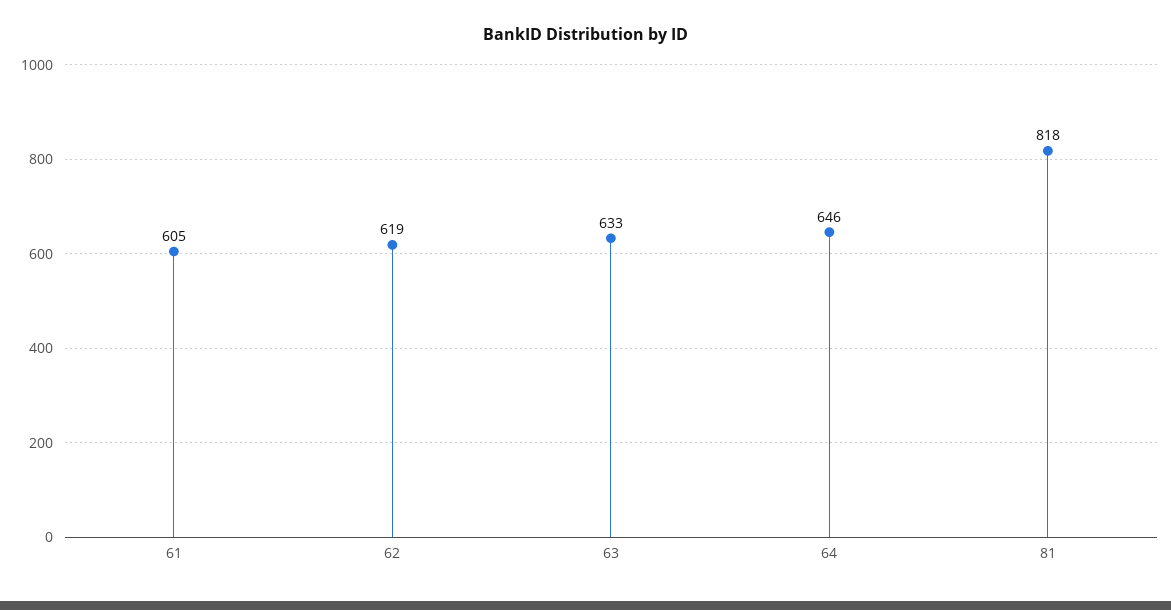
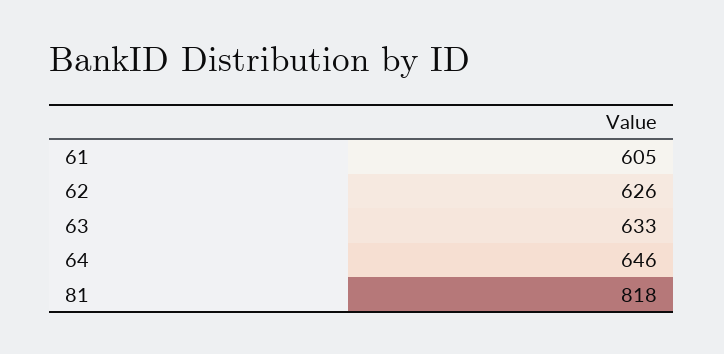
  {
    "61": 605,
-   "62": 619,
+   "62": 626,
    "63": 633,
    "64": 646,
    "81": 818
  }

